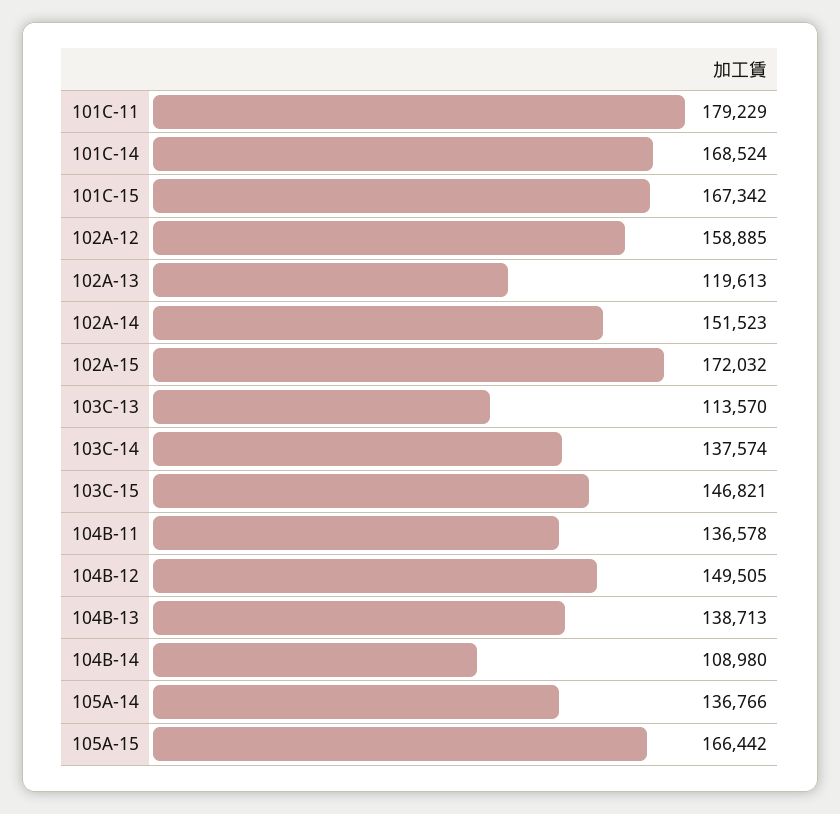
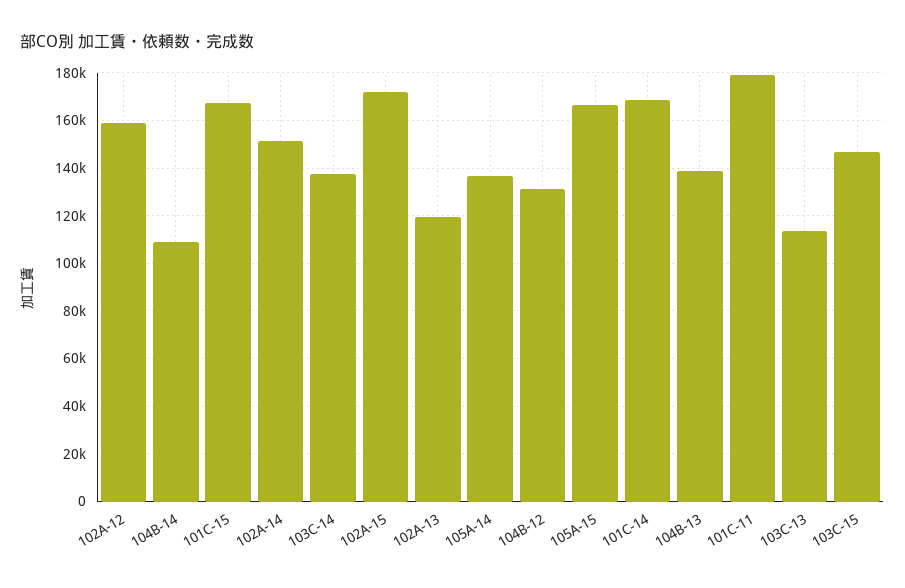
  {
    "101C-11": 179229,
    "101C-14": 168524,
    "101C-15": 167342,
    "102A-12": 158885,
    "102A-13": 119613,
    "102A-14": 151523,
    "102A-15": 172032,
    "103C-13": 113570,
    "103C-14": 137574,
    "103C-15": 146821,
-   "104B-11": 136578,
-   "104B-12": 149505,
+   "104B-12": 130000,
    "104B-13": 138713,
    "104B-14": 108980,
    "105A-14": 136766,
    "105A-15": 166442
  }

